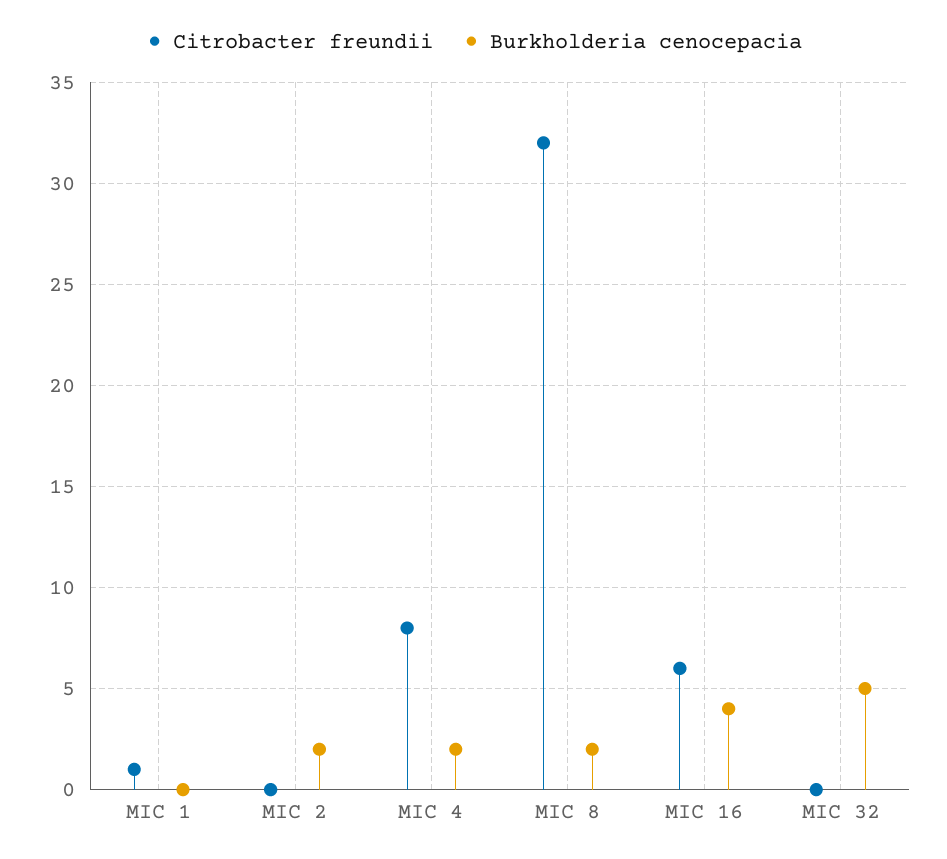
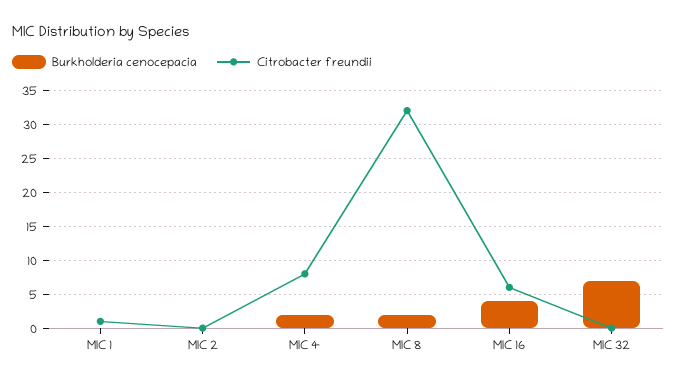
  {
    "Citrobacter freundii": {
      "MIC 1": 1,
      "MIC 2": 0,
      "MIC 4": 8,
      "MIC 8": 32,
      "MIC 16": 6,
      "MIC 32": 0
    },
    "Burkholderia cenocepacia": {
      "MIC 1": 0,
-     "MIC 2": 2,
+     "MIC 2": 0,
      "MIC 4": 2,
      "MIC 8": 2,
      "MIC 16": 4,
-     "MIC 32": 5
+     "MIC 32": 7
    }
  }

